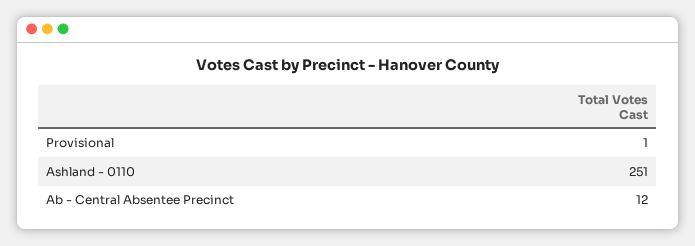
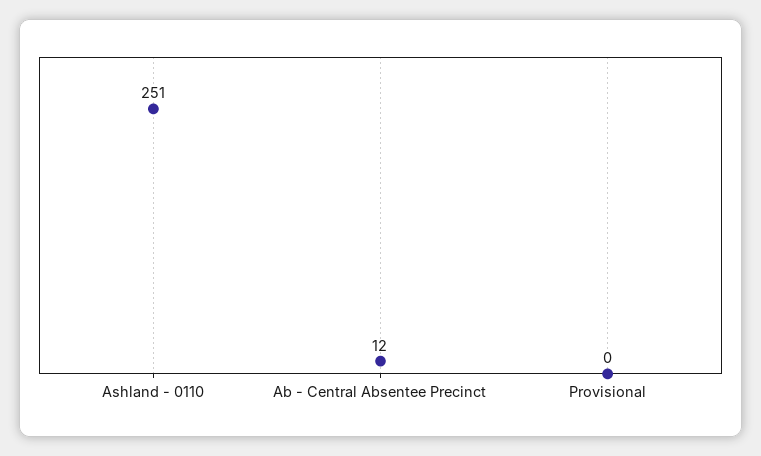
  {
-   "Provisional": 1,
+   "Provisional": 0,
    "Ashland - 0110": 251,
    "Ab - Central Absentee Precinct": 12
  }

